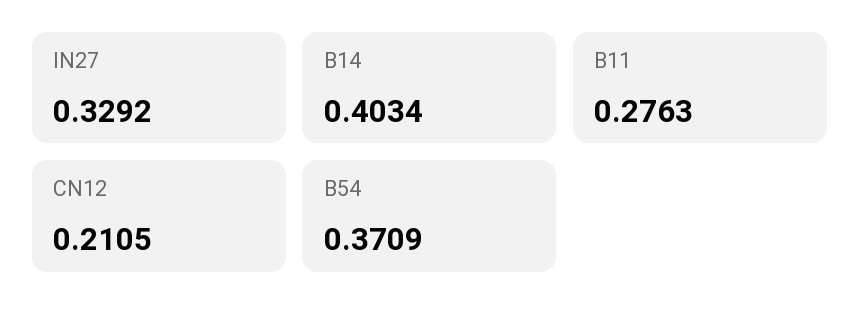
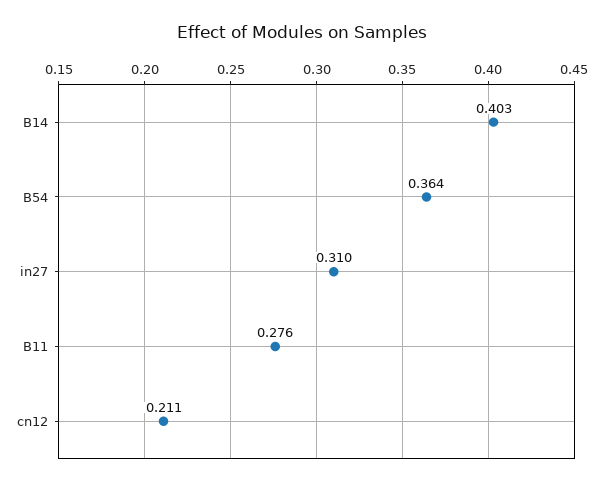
  {
-   "IN27": 0.3292,
+   "IN27": 0.31,
    "B14": 0.4034,
    "B11": 0.2763,
    "CN12": 0.2105,
-   "B54": 0.3709
+   "B54": 0.364
  }

